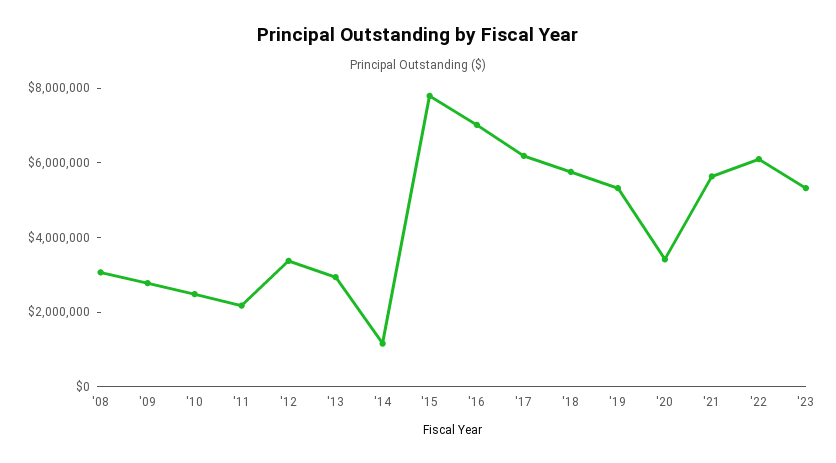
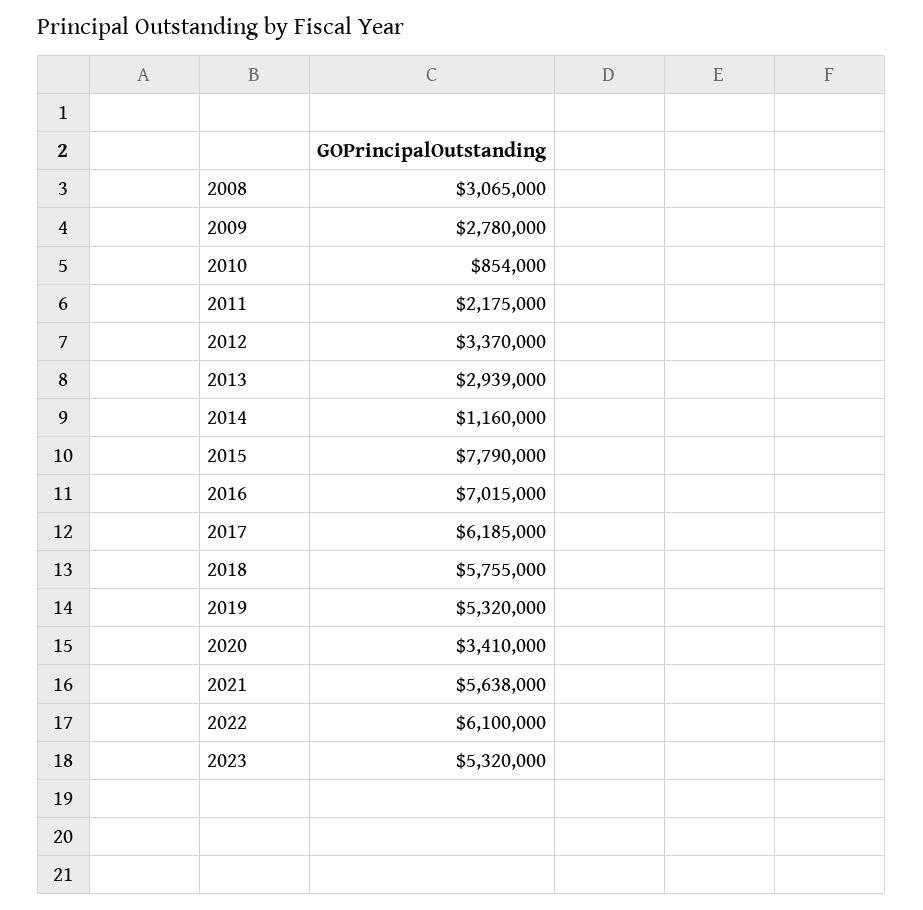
  {
    "'08": 3065000,
    "'09": 2780000,
-   "'10": 2500000,
+   "'10": 854000,
    "'11": 2175000,
    "'12": 3370000,
    "'13": 2939000,
    "'14": 1160000,
    "'15": 7790000,
    "'16": 7015000,
    "'17": 6185000,
    "'18": 5755000,
    "'19": 5320000,
    "'20": 3410000,
    "'21": 5638000,
    "'22": 6100000,
    "'23": 5320000
  }

